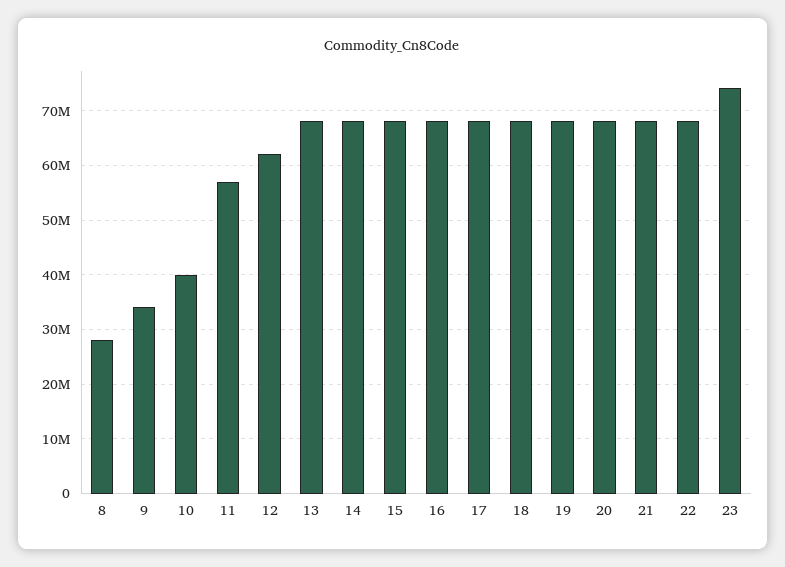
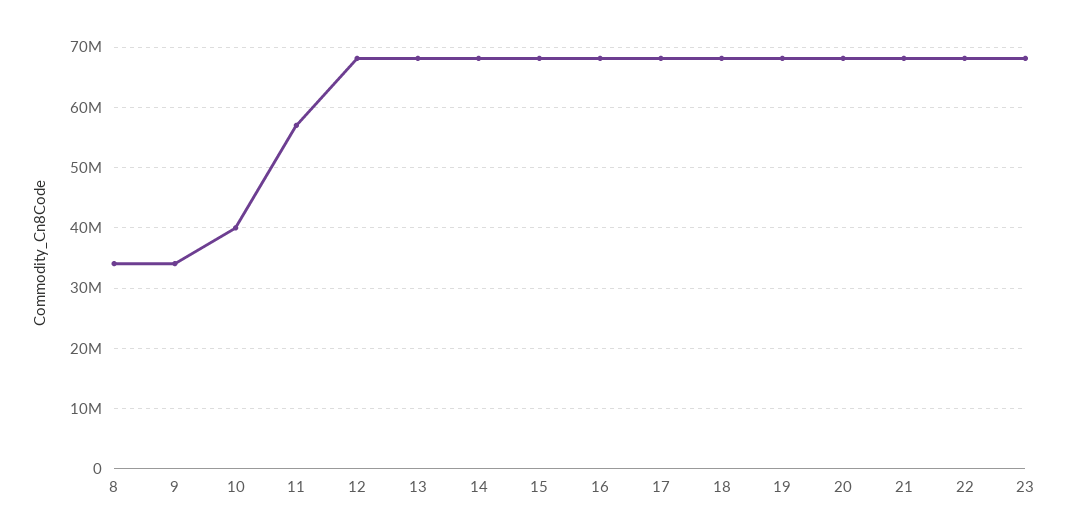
  {
-   "8": 28000000,
+   "8": 34000000,
    "9": 34000000,
    "10": 40000000,
    "11": 57000000,
-   "12": 62000000,
+   "12": 68000000,
    "13": 68000000,
    "14": 68000000,
    "15": 68000000,
    "16": 68000000,
    "17": 68000000,
    "18": 68000000,
    "19": 68000000,
    "20": 68000000,
    "21": 68000000,
    "22": 68000000,
-   "23": 74000000
+   "23": 68000000
  }

